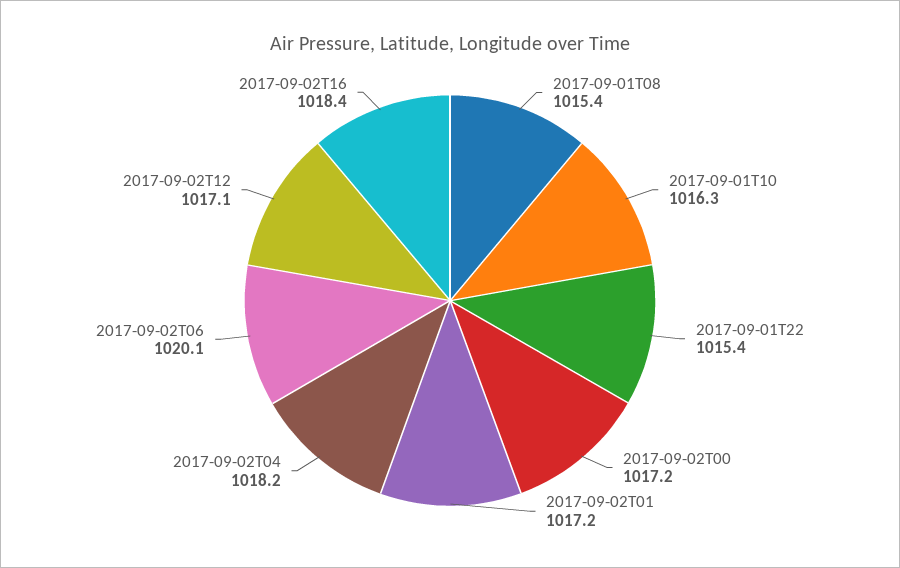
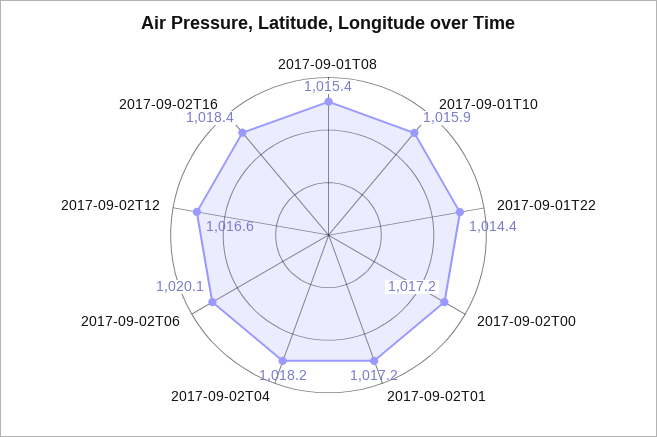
  {
    "2017-09-01T08": 1015.4,
-   "2017-09-01T10": 1016.3,
+   "2017-09-01T10": 1015.9,
-   "2017-09-01T22": 1015.4,
+   "2017-09-01T22": 1014.4,
    "2017-09-02T00": 1017.2,
    "2017-09-02T01": 1017.2,
    "2017-09-02T04": 1018.2,
    "2017-09-02T06": 1020.1,
-   "2017-09-02T12": 1017.1,
+   "2017-09-02T12": 1016.6,
    "2017-09-02T16": 1018.4
  }

